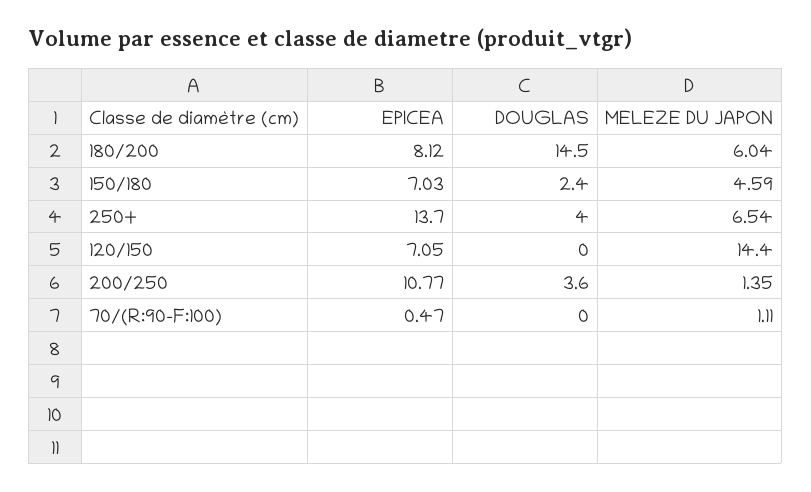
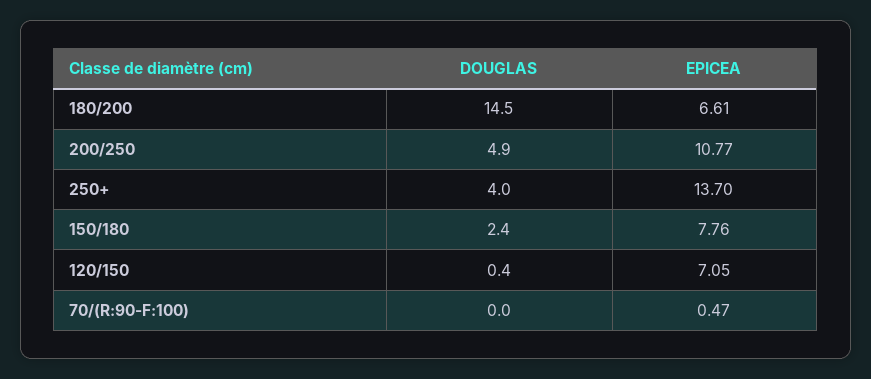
  {
    "EPICEA": {
-     "180/200": 8.12,
+     "180/200": 6.61,
-     "150/180": 7.03,
+     "150/180": 7.76,
      "250+": 13.7,
      "120/150": 7.05,
      "200/250": 10.77,
      "70/(R:90-F:100)": 0.47
    },
    "DOUGLAS": {
      "180/200": 14.5,
      "150/180": 2.4,
      "250+": 4,
-     "120/150": 0,
+     "120/150": 0.4,
-     "200/250": 3.6,
+     "200/250": 4.9,
      "70/(R:90-F:100)": 0
-   },
+   }
-   "MELEZE DU JAPON": {
-     "180/200": 6.04,
-     "150/180": 4.59,
-     "250+": 6.54,
-     "120/150": 14.4,
-     "200/250": 1.35,
-     "70/(R:90-F:100)": 1.11
-   }
  }

